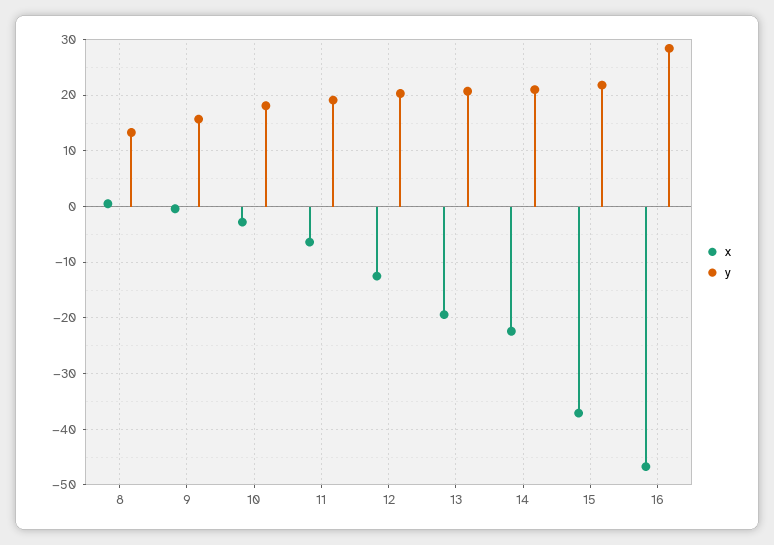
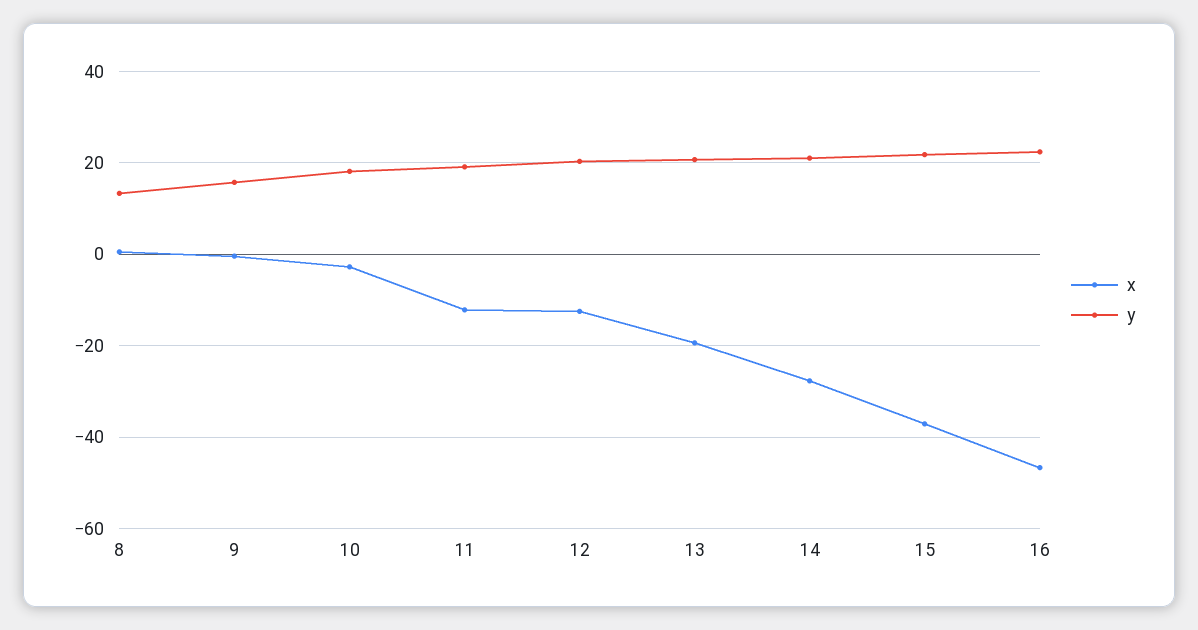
  {
    "x": {
      "8": 0,
      "9": 0,
      "10": -2,
-     "11": -6,
+     "11": -12,
      "12": -12,
      "13": -20,
-     "14": -22,
+     "14": -28,
      "15": -38,
      "16": -46
    },
    "y": {
      "8": 14,
      "9": 16,
      "10": 18,
      "11": 20,
      "12": 20,
      "13": 20,
      "14": 22,
      "15": 22,
-     "16": 28
+     "16": 22
    }
  }

